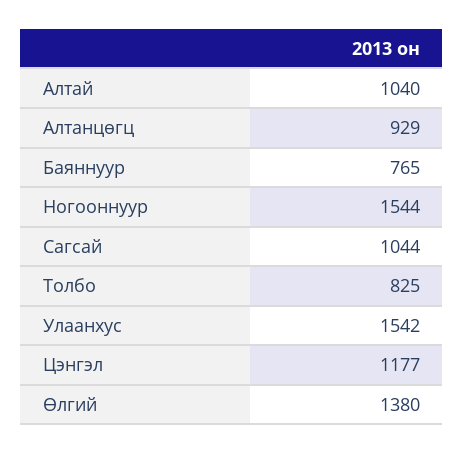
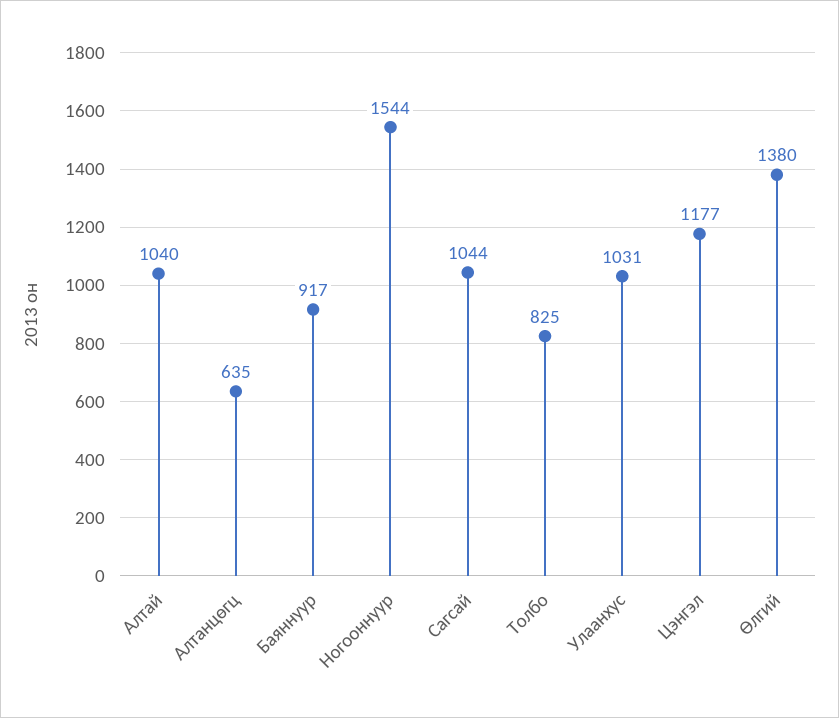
  {
    "Алтай": 1040,
-   "Алтанцөгц": 929,
+   "Алтанцөгц": 635,
-   "Баяннуур": 765,
+   "Баяннуур": 917,
    "Ногооннуур": 1544,
    "Сагсай": 1044,
    "Толбо": 825,
-   "Улаанхус": 1542,
+   "Улаанхус": 1031,
    "Цэнгэл": 1177,
    "Өлгий": 1380
  }

